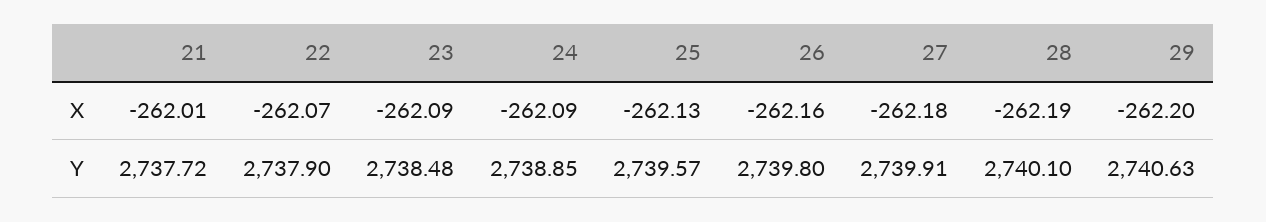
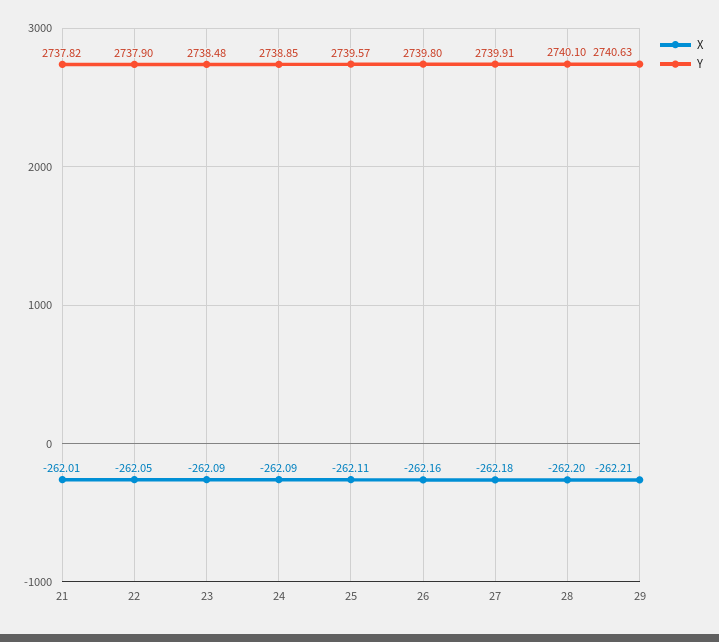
  {
    "X": {
      "21": -262.01,
-     "22": -262.07,
+     "22": -262.05,
      "23": -262.09,
      "24": -262.09,
-     "25": -262.13,
+     "25": -262.11,
      "26": -262.16,
      "27": -262.18,
-     "28": -262.19,
+     "28": -262.2,
-     "29": -262.2
+     "29": -262.21
    },
    "Y": {
-     "21": 2737.72,
+     "21": 2737.82,
      "22": 2737.9,
      "23": 2738.48,
      "24": 2738.85,
      "25": 2739.57,
      "26": 2739.8,
      "27": 2739.91,
      "28": 2740.1,
      "29": 2740.63
    }
  }

